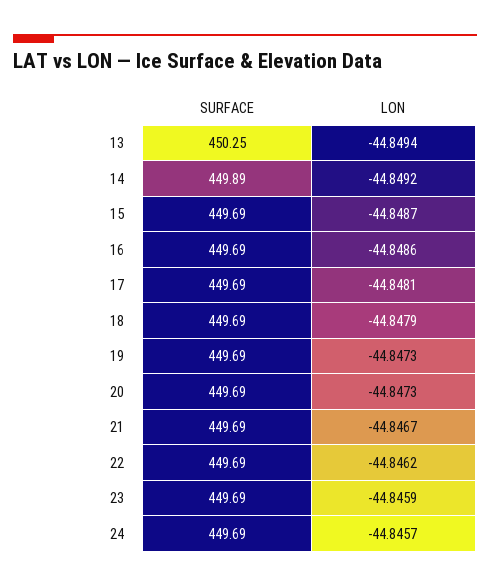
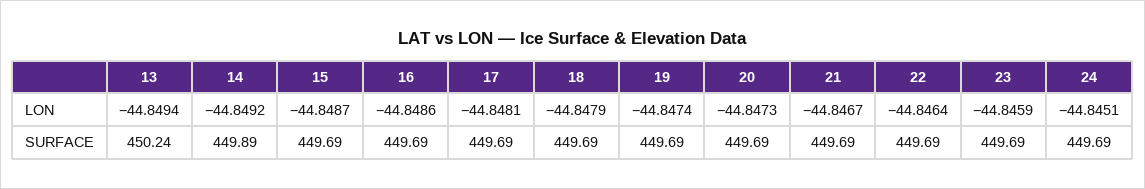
  {
    "SURFACE": {
-     "13": 450.25,
+     "13": 450.24,
      "14": 449.89,
      "15": 449.69,
      "16": 449.69,
      "17": 449.69,
      "18": 449.69,
      "19": 449.69,
      "20": 449.69,
      "21": 449.69,
      "22": 449.69,
      "23": 449.69,
      "24": 449.69
    },
    "LON": {
      "13": -44.8494,
      "14": -44.8492,
      "15": -44.8487,
      "16": -44.8486,
      "17": -44.8481,
      "18": -44.8479,
-     "19": -44.8473,
+     "19": -44.8474,
      "20": -44.8473,
      "21": -44.8467,
-     "22": -44.8462,
+     "22": -44.8464,
      "23": -44.8459,
-     "24": -44.8457
+     "24": -44.8451
    }
  }

